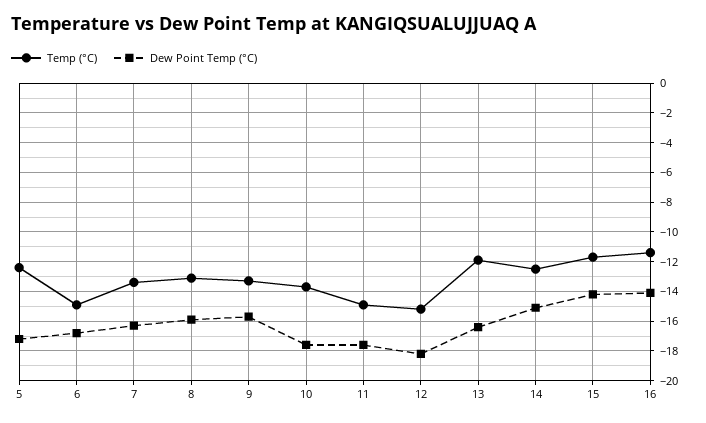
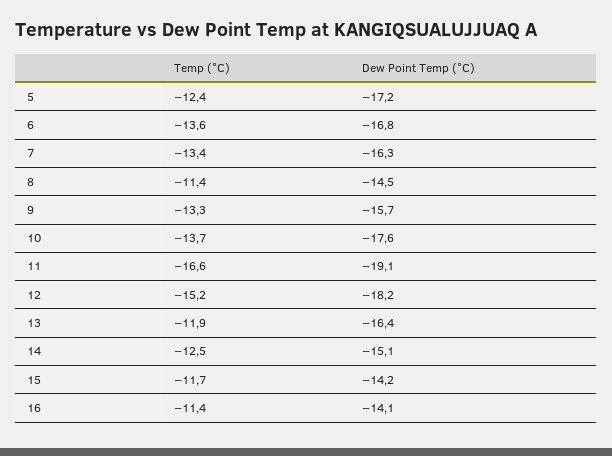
  {
    "Temp (°C)": {
      "5": -12.4,
-     "6": -15,
+     "6": -13.6,
      "7": -13.4,
-     "8": -13,
+     "8": -11.4,
      "9": -13.3,
      "10": -13.7,
-     "11": -15,
+     "11": -16.6,
      "12": -15.2,
      "13": -11.9,
      "14": -12.5,
      "15": -11.7,
      "16": -11.4
    },
    "Dew Point Temp (°C)": {
      "5": -17.2,
      "6": -16.8,
      "7": -16.3,
-     "8": -16,
+     "8": -14.5,
      "9": -15.7,
      "10": -17.6,
-     "11": -17.5,
+     "11": -19.1,
      "12": -18.2,
      "13": -16.4,
      "14": -15.1,
      "15": -14.2,
      "16": -14.1
    }
  }

